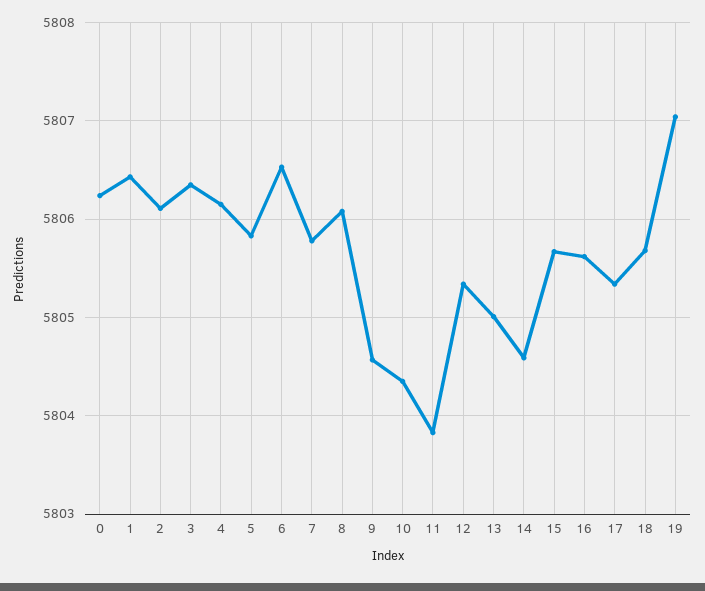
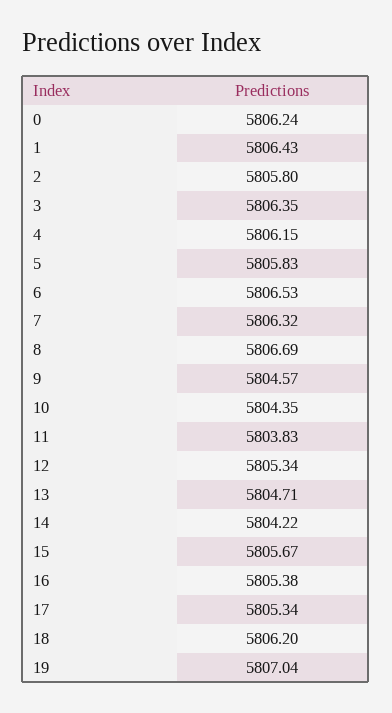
  {
    "0": 5806.24,
    "1": 5806.43,
-   "2": 5806.1,
+   "2": 5805.8,
    "3": 5806.35,
    "4": 5806.15,
    "5": 5805.83,
    "6": 5806.53,
-   "7": 5805.8,
+   "7": 5806.32,
-   "8": 5806.1,
+   "8": 5806.69,
    "9": 5804.57,
    "10": 5804.35,
    "11": 5803.83,
    "12": 5805.34,
-   "13": 5805,
+   "13": 5804.71,
-   "14": 5804.6,
+   "14": 5804.22,
    "15": 5805.67,
-   "16": 5805.6,
+   "16": 5805.38,
    "17": 5805.34,
-   "18": 5805.7,
+   "18": 5806.2,
    "19": 5807.04
  }

